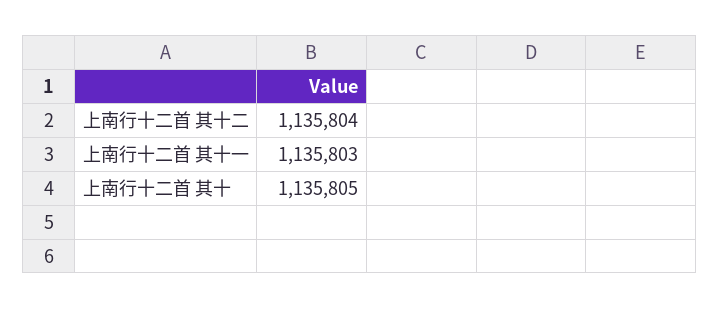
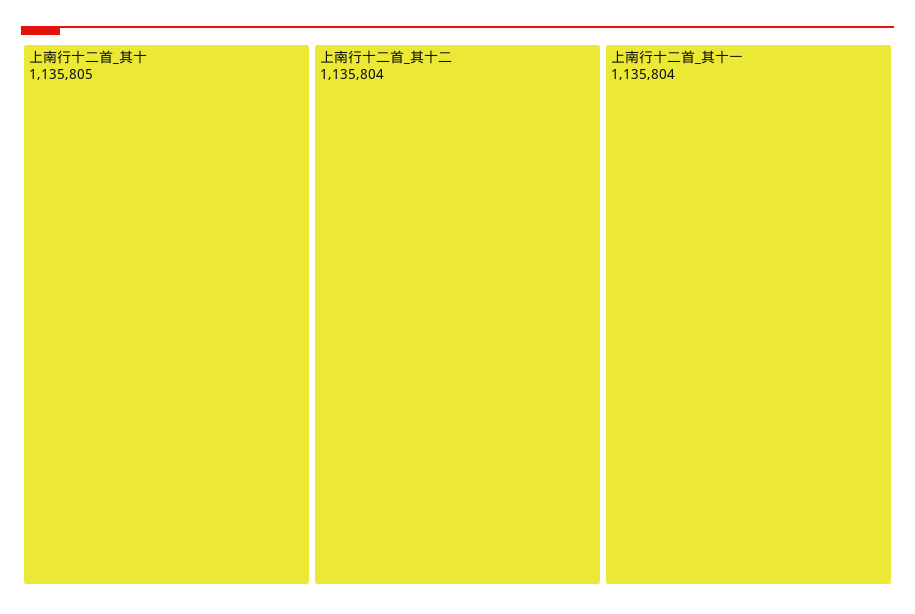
  {
    "上南行十二首 其十二": 1135804,
-   "上南行十二首 其十一": 1135803,
+   "上南行十二首 其十一": 1135804,
    "上南行十二首 其十": 1135805
  }

